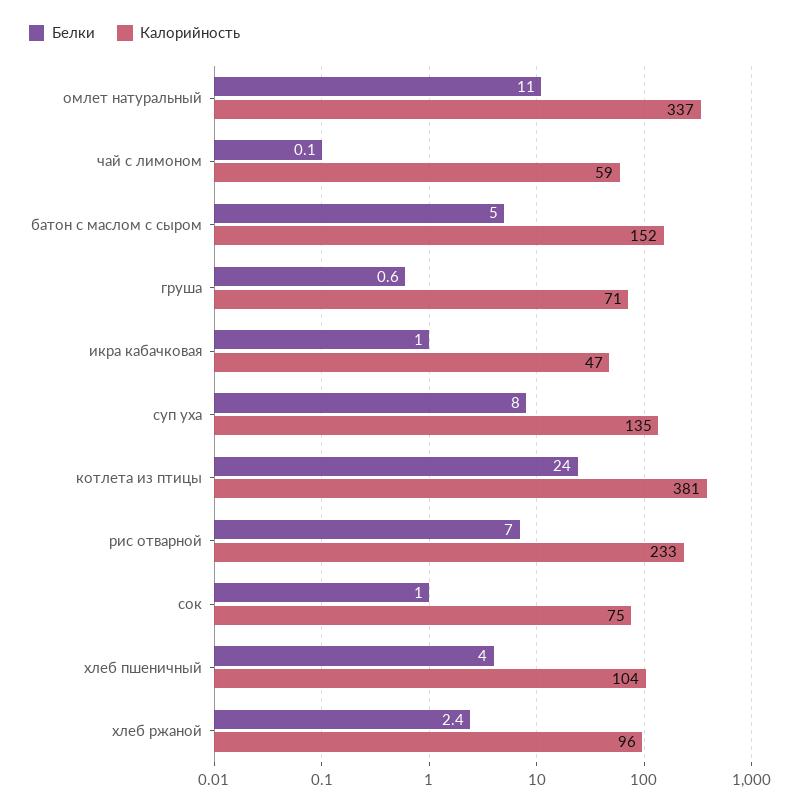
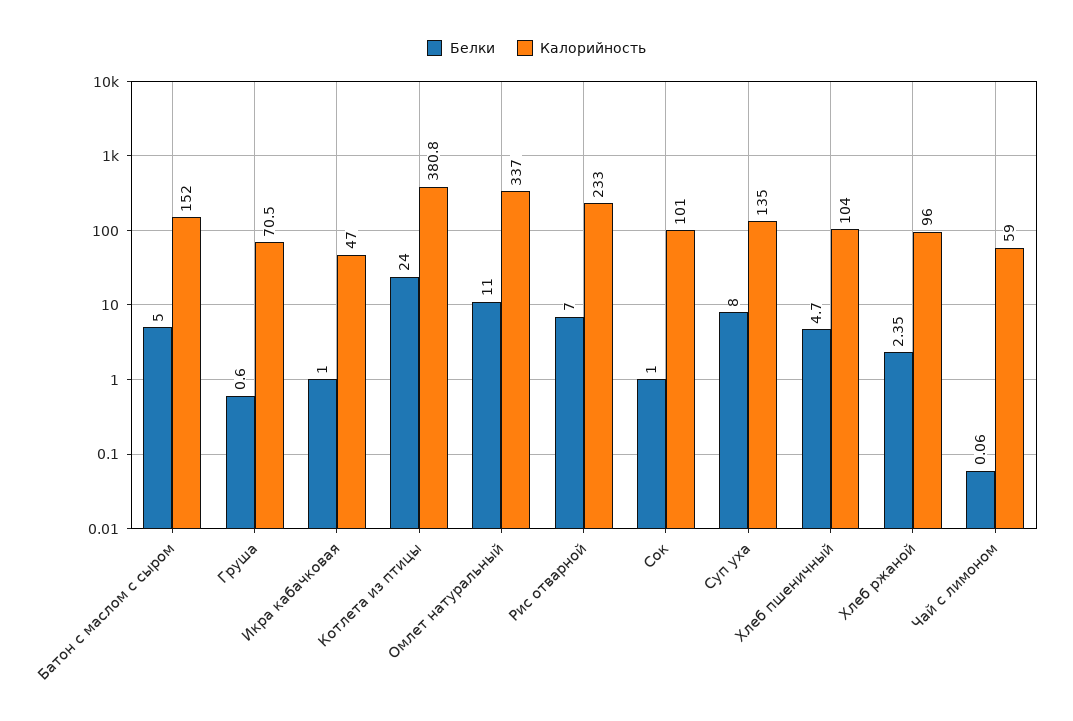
  {
    "Белки": {
      "омлет натуральный": 11,
      "чай с лимоном": 0.06,
      "батон с маслом с сыром": 5,
      "груша": 0.6,
      "икра кабачковая": 1,
      "суп уха": 8,
      "котлета из птицы": 24,
      "рис отварной": 7,
      "сок": 1,
-     "хлеб пшеничный": 4,
+     "хлеб пшеничный": 4.7,
      "хлеб ржаной": 2.35
    },
    "Калорийность": {
      "омлет натуральный": 337,
      "чай с лимоном": 59,
      "батон с маслом с сыром": 152,
      "груша": 70.5,
      "икра кабачковая": 47,
      "суп уха": 135,
      "котлета из птицы": 380.8,
      "рис отварной": 233,
-     "сок": 75,
+     "сок": 101,
      "хлеб пшеничный": 104,
      "хлеб ржаной": 96
    }
  }

